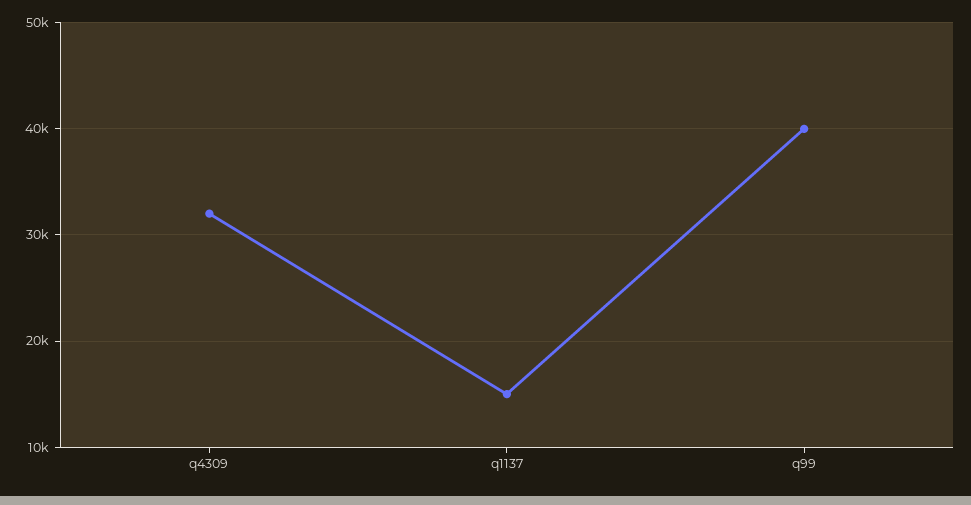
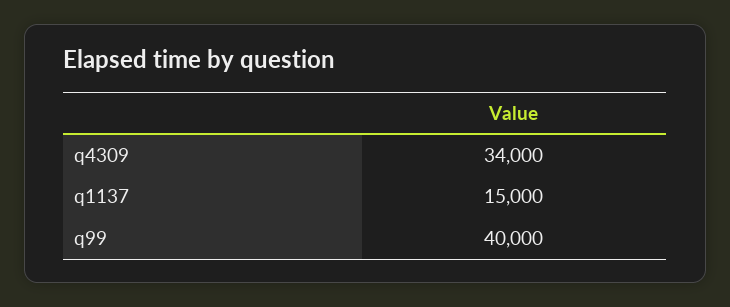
  {
-   "q4309": 32000,
+   "q4309": 34000,
    "q1137": 15000,
    "q99": 40000
  }

